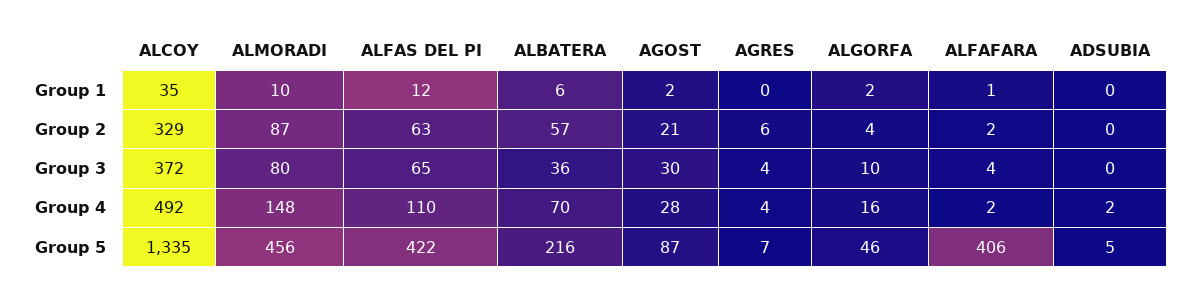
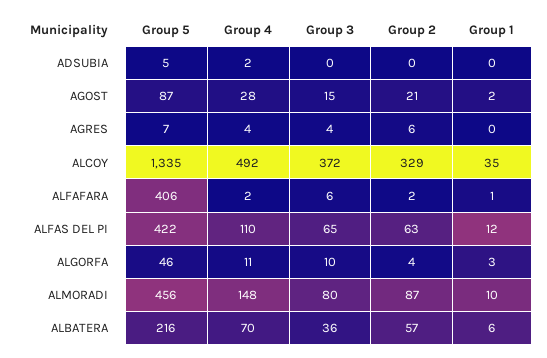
  {
    "ALCOY": {
      "Group 1": 35,
      "Group 2": 329,
      "Group 3": 372,
      "Group 4": 492,
      "Group 5": 1335
    },
    "ALMORADI": {
      "Group 1": 10,
      "Group 2": 87,
      "Group 3": 80,
      "Group 4": 148,
      "Group 5": 456
    },
    "ALFAS DEL PI": {
      "Group 1": 12,
      "Group 2": 63,
      "Group 3": 65,
      "Group 4": 110,
      "Group 5": 422
    },
    "ALBATERA": {
      "Group 1": 6,
      "Group 2": 57,
      "Group 3": 36,
      "Group 4": 70,
      "Group 5": 216
    },
    "AGOST": {
      "Group 1": 2,
      "Group 2": 21,
-     "Group 3": 30,
+     "Group 3": 15,
      "Group 4": 28,
      "Group 5": 87
    },
    "AGRES": {
      "Group 1": 0,
      "Group 2": 6,
      "Group 3": 4,
      "Group 4": 4,
      "Group 5": 7
    },
    "ALGORFA": {
-     "Group 1": 2,
+     "Group 1": 3,
      "Group 2": 4,
      "Group 3": 10,
-     "Group 4": 16,
+     "Group 4": 11,
      "Group 5": 46
    },
    "ALFAFARA": {
      "Group 1": 1,
      "Group 2": 2,
-     "Group 3": 4,
+     "Group 3": 6,
      "Group 4": 2,
      "Group 5": 406
    },
    "ADSUBIA": {
      "Group 1": 0,
      "Group 2": 0,
      "Group 3": 0,
      "Group 4": 2,
      "Group 5": 5
    }
  }

